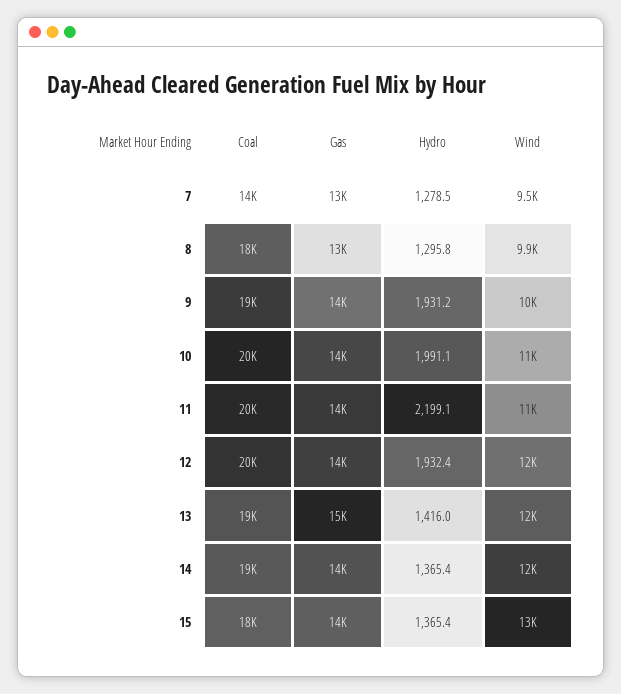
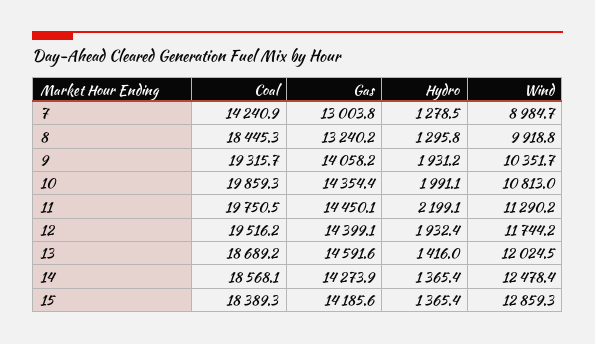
  {
    "Coal": {
      "7": 14240.9,
      "8": 18445.3,
      "9": 19315.7,
      "10": 19859.3,
      "11": 19750.5,
      "12": 19516.2,
      "13": 18689.2,
      "14": 18568.1,
      "15": 18389.3
    },
    "Gas": {
      "7": 13003.8,
      "8": 13240.2,
      "9": 14058.2,
      "10": 14354.4,
      "11": 14450.1,
      "12": 14399.1,
      "13": 14591.6,
      "14": 14273.9,
      "15": 14185.6
    },
    "Hydro": {
      "7": 1278.5,
      "8": 1295.8,
      "9": 1931.2,
      "10": 1991.1,
      "11": 2199.1,
      "12": 1932.4,
      "13": 1416,
      "14": 1365.4,
      "15": 1365.4
    },
    "Wind": {
-     "7": 9500,
+     "7": 8984.7,
      "8": 9918.8,
      "9": 10351.7,
      "10": 10813,
      "11": 11290.2,
      "12": 11744.2,
      "13": 12024.5,
      "14": 12478.4,
      "15": 12859.3
    }
  }

